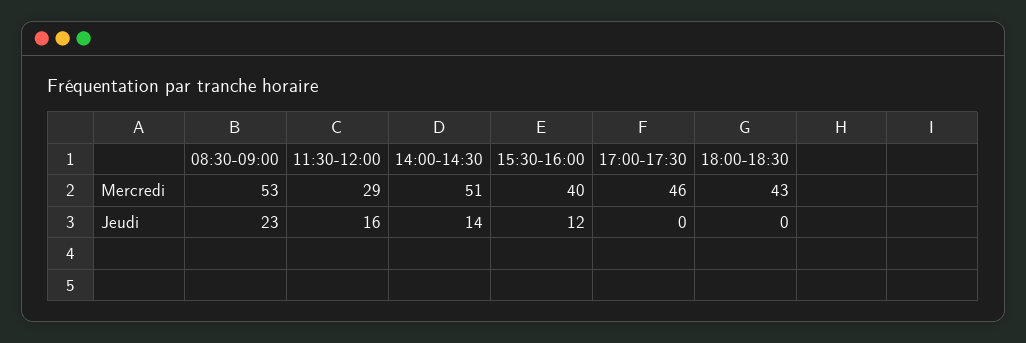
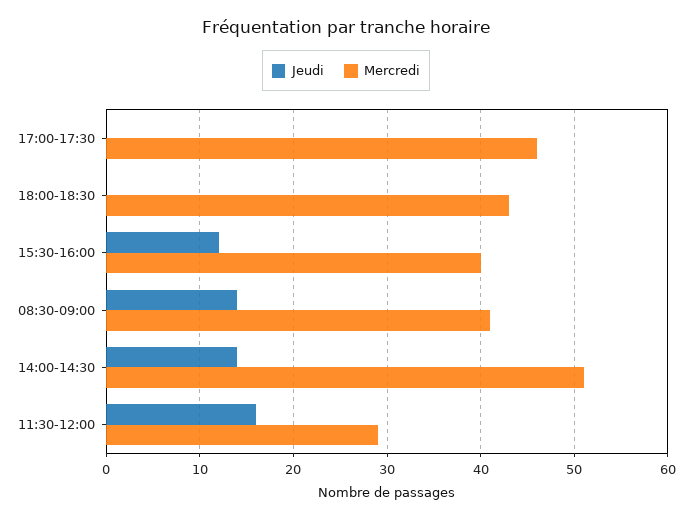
  {
    "Mercredi": {
-     "08:30-09:00": 53,
+     "08:30-09:00": 41,
      "11:30-12:00": 29,
      "14:00-14:30": 51,
      "15:30-16:00": 40,
      "17:00-17:30": 46,
      "18:00-18:30": 43
    },
    "Jeudi": {
-     "08:30-09:00": 23,
+     "08:30-09:00": 14,
      "11:30-12:00": 16,
      "14:00-14:30": 14,
      "15:30-16:00": 12,
      "17:00-17:30": 0,
      "18:00-18:30": 0
    }
  }

